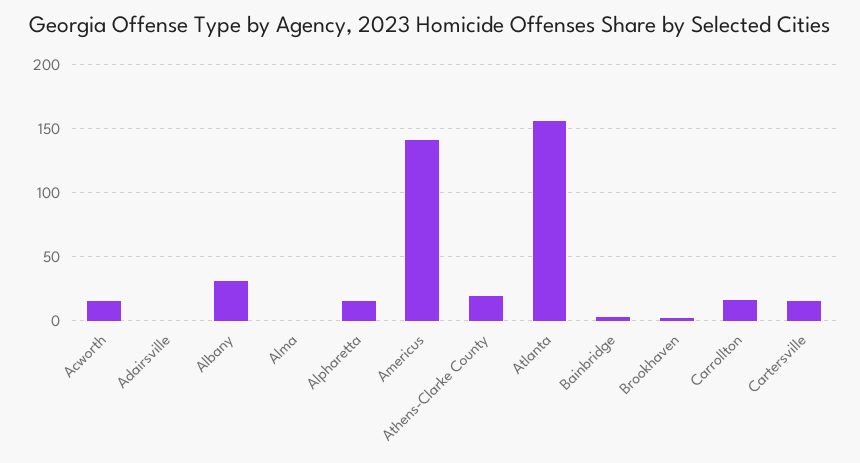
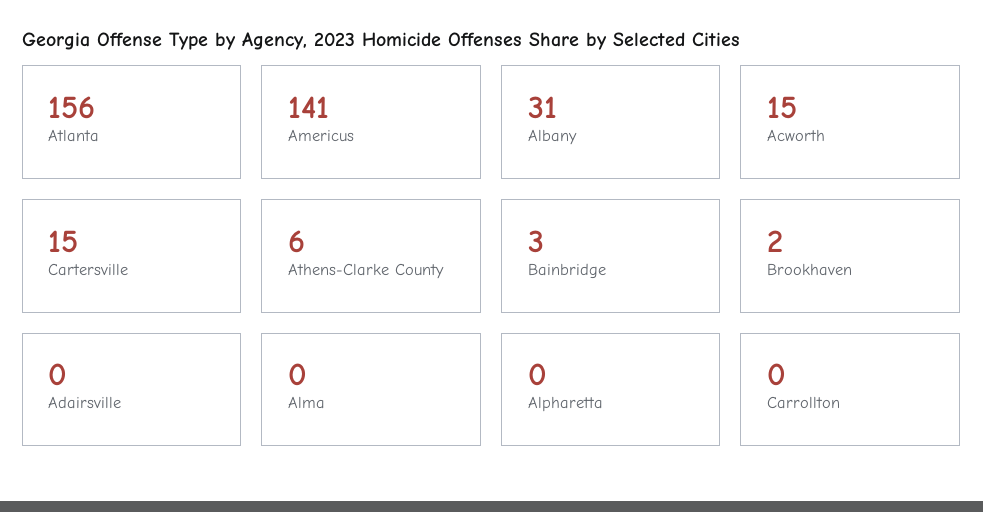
  {
    "Acworth": 15,
    "Adairsville": 0,
    "Albany": 31,
    "Alma": 0,
-   "Alpharetta": 15,
+   "Alpharetta": 0,
    "Americus": 141,
-   "Athens-Clarke County": 20,
+   "Athens-Clarke County": 6,
    "Atlanta": 156,
    "Bainbridge": 3,
    "Brookhaven": 2,
-   "Carrollton": 15,
+   "Carrollton": 0,
    "Cartersville": 15
  }

